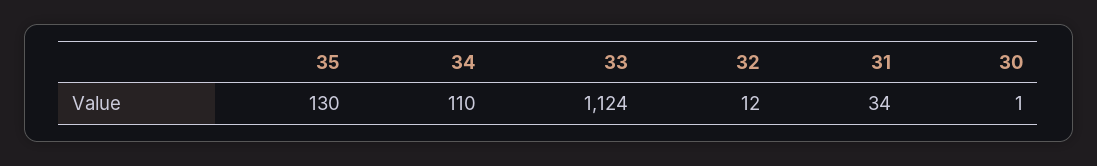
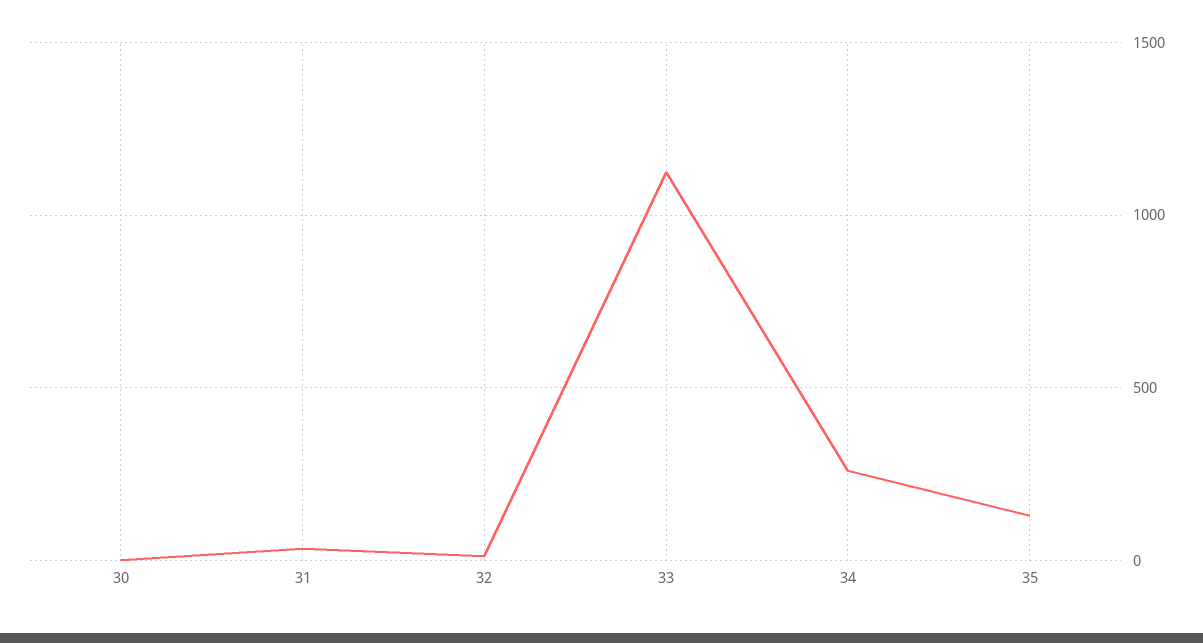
  {
    "35": 130,
-   "34": 110,
+   "34": 250,
    "33": 1124,
    "32": 12,
    "31": 34,
    "30": 1
  }

